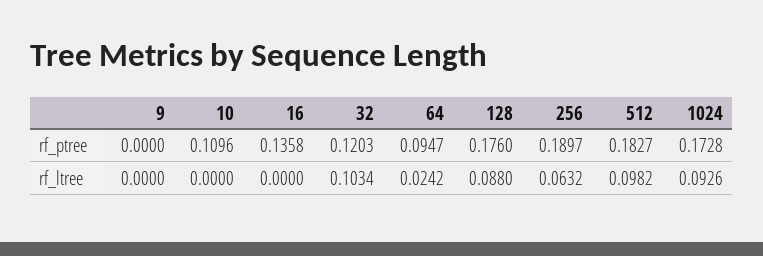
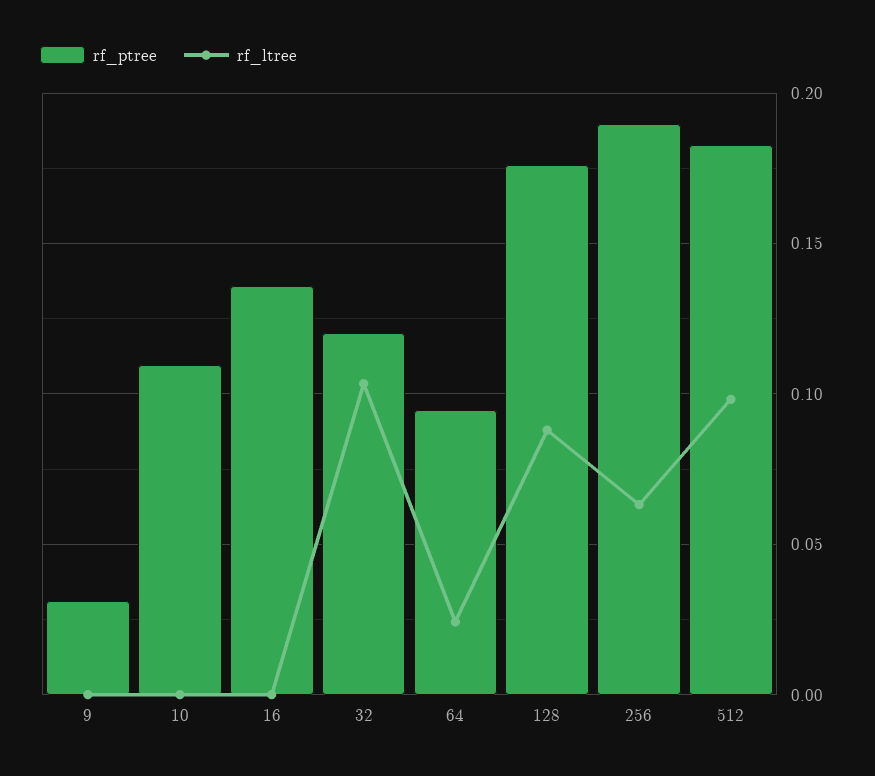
  {
    "rf_ptree": {
-     "9": 0,
+     "9": 0.03,
      "10": 0.1096,
      "16": 0.1358,
      "32": 0.1203,
      "64": 0.0947,
      "128": 0.176,
      "256": 0.1897,
-     "512": 0.1827,
+     "512": 0.1827
-     "1024": 0.1728
    },
    "rf_ltree": {
      "9": 0,
      "10": 0,
      "16": 0,
      "32": 0.1034,
      "64": 0.0242,
      "128": 0.088,
      "256": 0.0632,
-     "512": 0.0982,
+     "512": 0.0982
-     "1024": 0.0926
    }
  }

